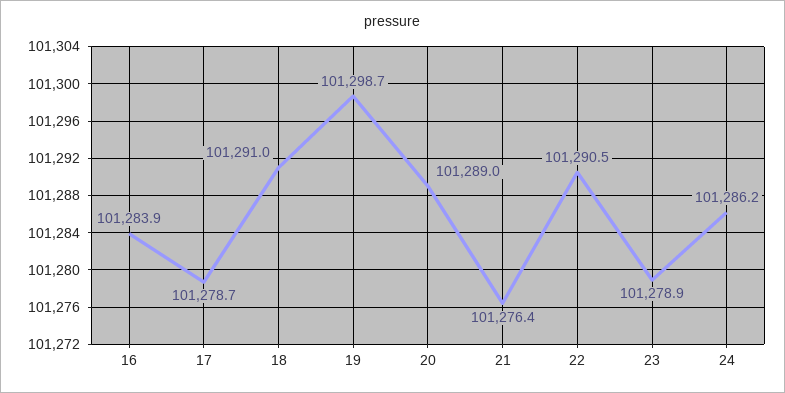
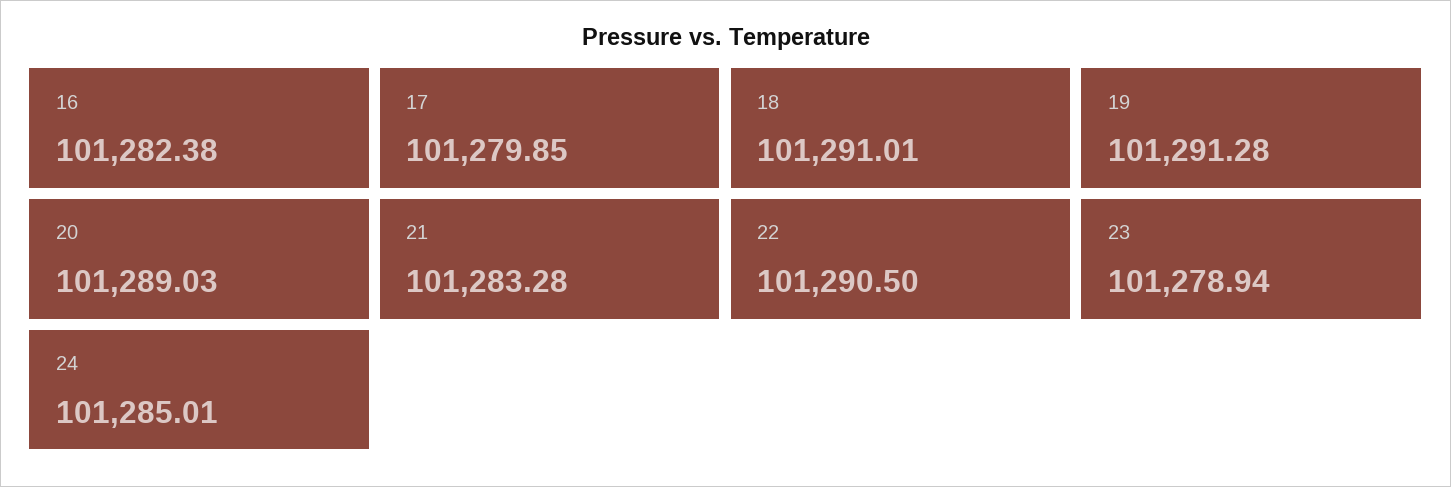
  {
-   "16": 101283.9,
+   "16": 101282.38,
-   "17": 101278.7,
+   "17": 101279.85,
    "18": 101291.01,
-   "19": 101298.7,
+   "19": 101291.28,
    "20": 101289.03,
-   "21": 101276.4,
+   "21": 101283.28,
    "22": 101290.5,
    "23": 101278.94,
-   "24": 101286.2
+   "24": 101285.01
  }

